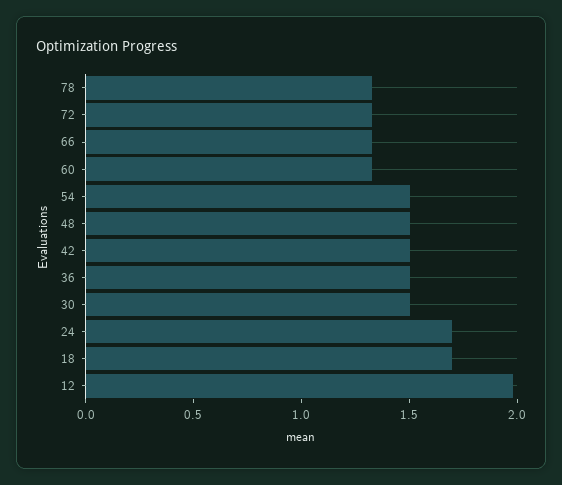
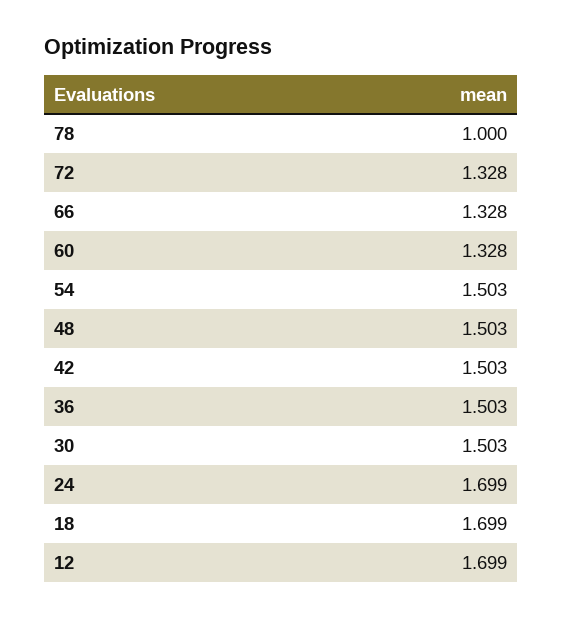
  {
-   "78": 1.3,
+   "78": 1,
    "72": 1.328,
    "66": 1.328,
    "60": 1.328,
    "54": 1.503,
    "48": 1.503,
    "42": 1.503,
    "36": 1.503,
    "30": 1.503,
    "24": 1.699,
    "18": 1.699,
-   "12": 2
+   "12": 1.699
  }

